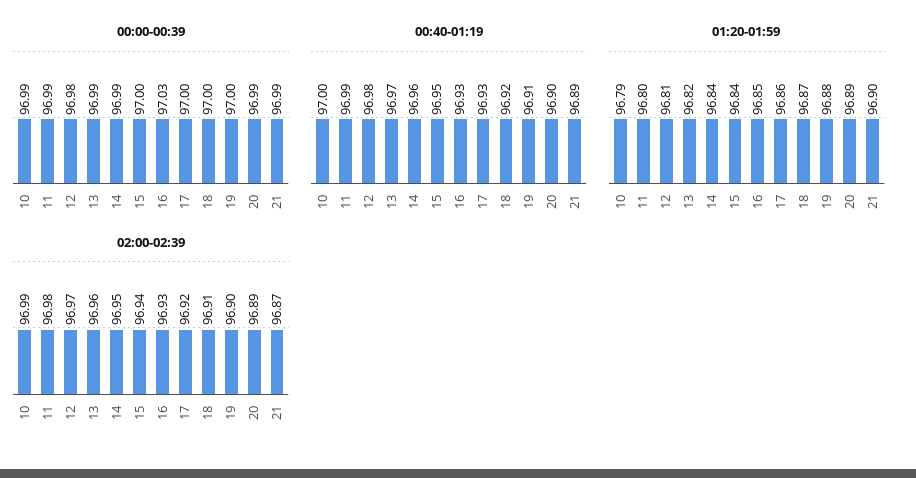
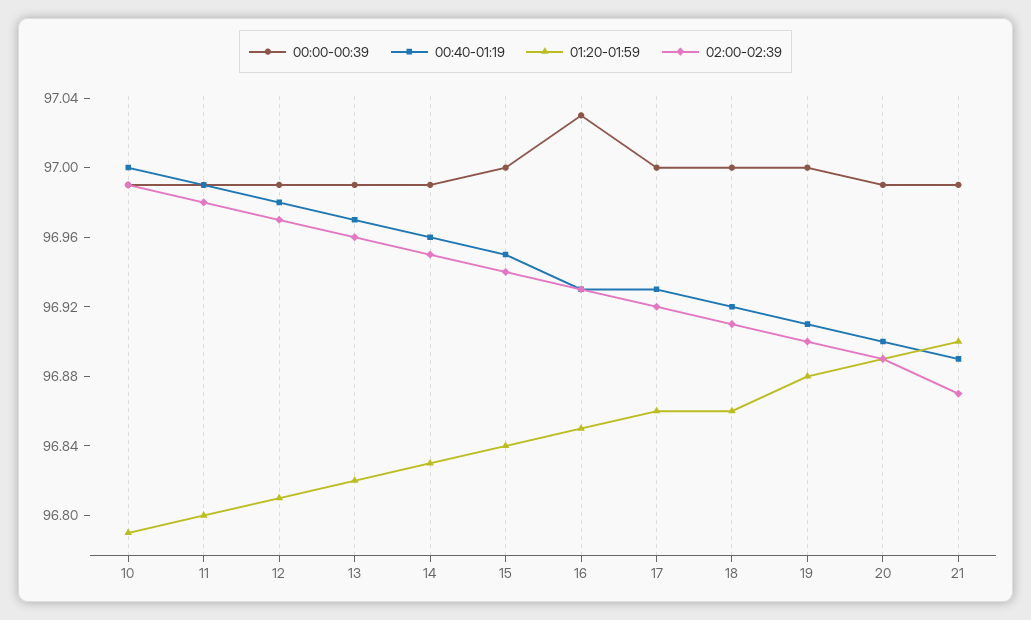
  {
    "00:00-00:39": {
      "10": 96.99,
      "11": 96.99,
-     "12": 96.98,
+     "12": 96.99,
      "13": 96.99,
      "14": 96.99,
      "15": 97,
      "16": 97.03,
      "17": 97,
      "18": 97,
      "19": 97,
      "20": 96.99,
      "21": 96.99
    },
    "00:40-01:19": {
      "10": 97,
      "11": 96.99,
      "12": 96.98,
      "13": 96.97,
      "14": 96.96,
      "15": 96.95,
      "16": 96.93,
      "17": 96.93,
      "18": 96.92,
      "19": 96.91,
      "20": 96.9,
      "21": 96.89
    },
    "01:20-01:59": {
      "10": 96.79,
      "11": 96.8,
      "12": 96.81,
      "13": 96.82,
-     "14": 96.84,
+     "14": 96.83,
      "15": 96.84,
      "16": 96.85,
      "17": 96.86,
-     "18": 96.87,
+     "18": 96.86,
      "19": 96.88,
      "20": 96.89,
      "21": 96.9
    },
    "02:00-02:39": {
      "10": 96.99,
      "11": 96.98,
      "12": 96.97,
      "13": 96.96,
      "14": 96.95,
      "15": 96.94,
      "16": 96.93,
      "17": 96.92,
      "18": 96.91,
      "19": 96.9,
      "20": 96.89,
      "21": 96.87
    }
  }

